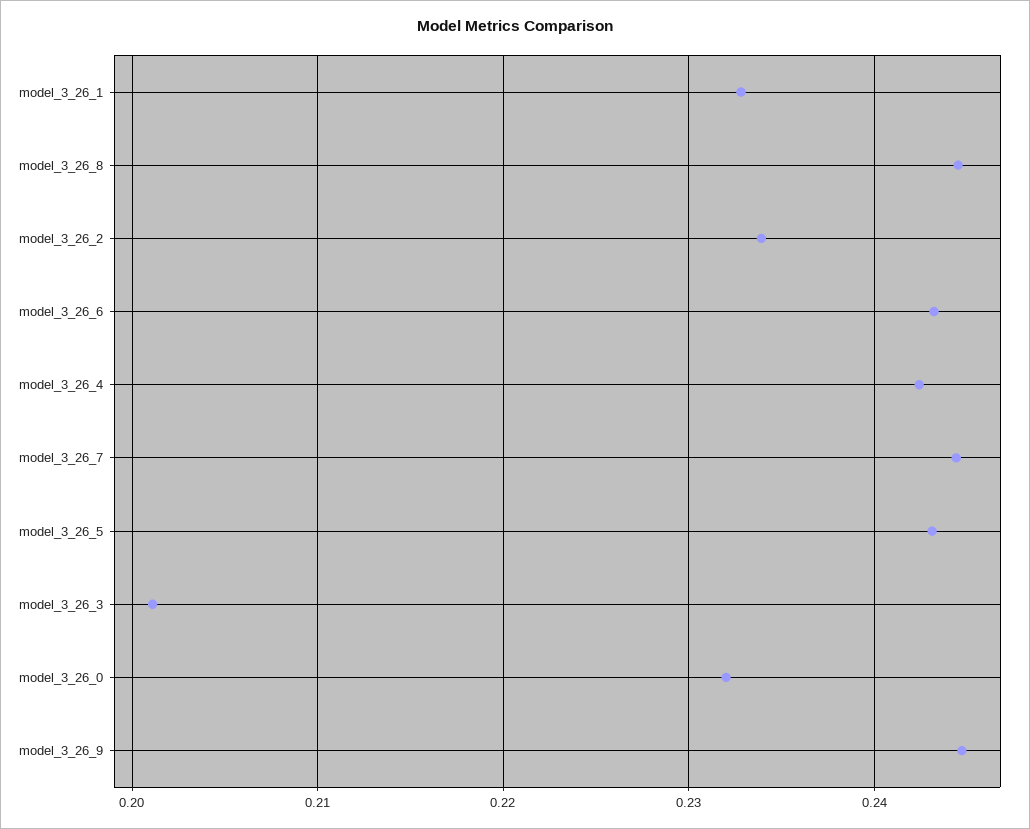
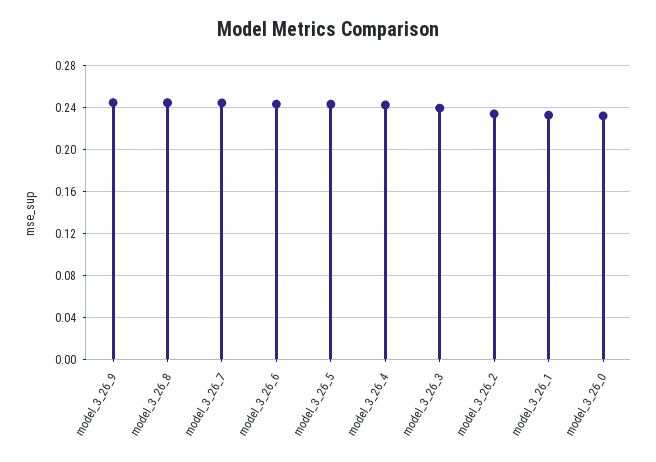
  {
    "model_3_26_1": 0.233,
    "model_3_26_8": 0.245,
    "model_3_26_2": 0.234,
    "model_3_26_6": 0.243,
    "model_3_26_4": 0.242,
    "model_3_26_7": 0.244,
    "model_3_26_5": 0.243,
-   "model_3_26_3": 0.201,
+   "model_3_26_3": 0.24,
    "model_3_26_0": 0.232,
    "model_3_26_9": 0.245
  }

